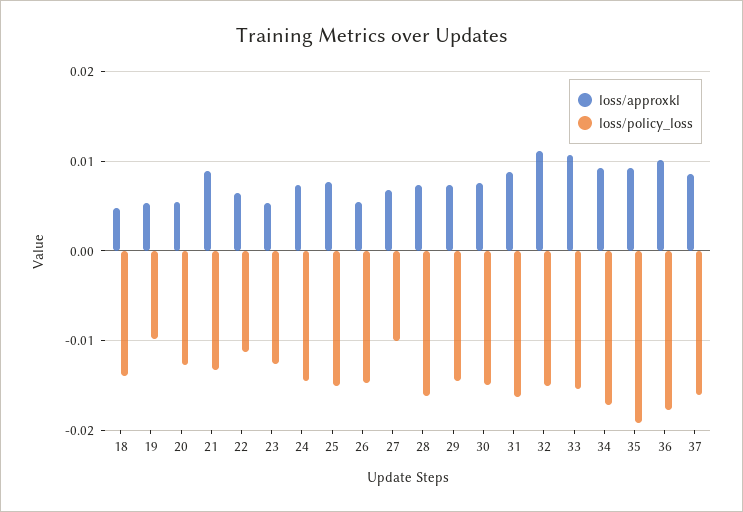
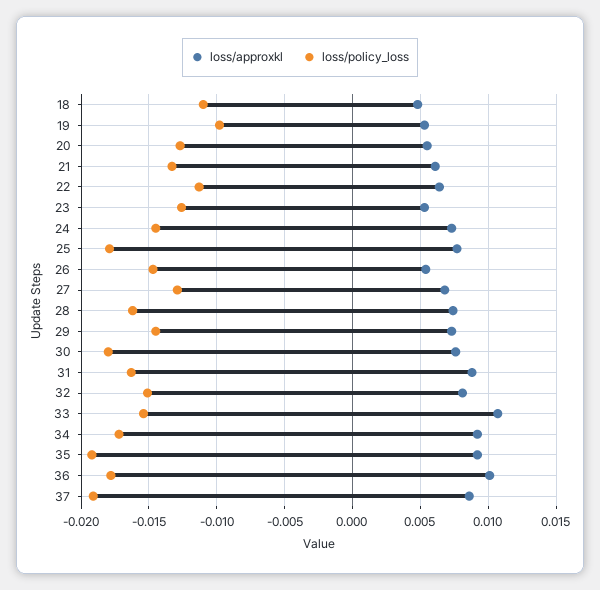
  {
    "loss/approxkl": {
      "18": 0.005,
      "19": 0.0055,
      "20": 0.0055,
-     "21": 0.009,
+     "21": 0.006,
      "22": 0.0065,
      "23": 0.0055,
      "24": 0.0075,
      "25": 0.0075,
      "26": 0.0055,
      "27": 0.007,
      "28": 0.0075,
      "29": 0.0075,
      "30": 0.0075,
      "31": 0.009,
-     "32": 0.011,
+     "32": 0.008,
      "33": 0.0105,
      "34": 0.009,
      "35": 0.009,
      "36": 0.01,
      "37": 0.0085
    },
    "loss/policy_loss": {
-     "18": -0.014,
+     "18": -0.011,
      "19": -0.01,
      "20": -0.0125,
      "21": -0.0135,
      "22": -0.0115,
      "23": -0.0125,
      "24": -0.0145,
-     "25": -0.015,
+     "25": -0.018,
      "26": -0.0145,
-     "27": -0.01,
+     "27": -0.013,
      "28": -0.016,
      "29": -0.0145,
-     "30": -0.015,
+     "30": -0.018,
      "31": -0.0165,
      "32": -0.015,
      "33": -0.0155,
      "34": -0.017,
      "35": -0.019,
      "36": -0.018,
-     "37": -0.016
+     "37": -0.019
    }
  }

